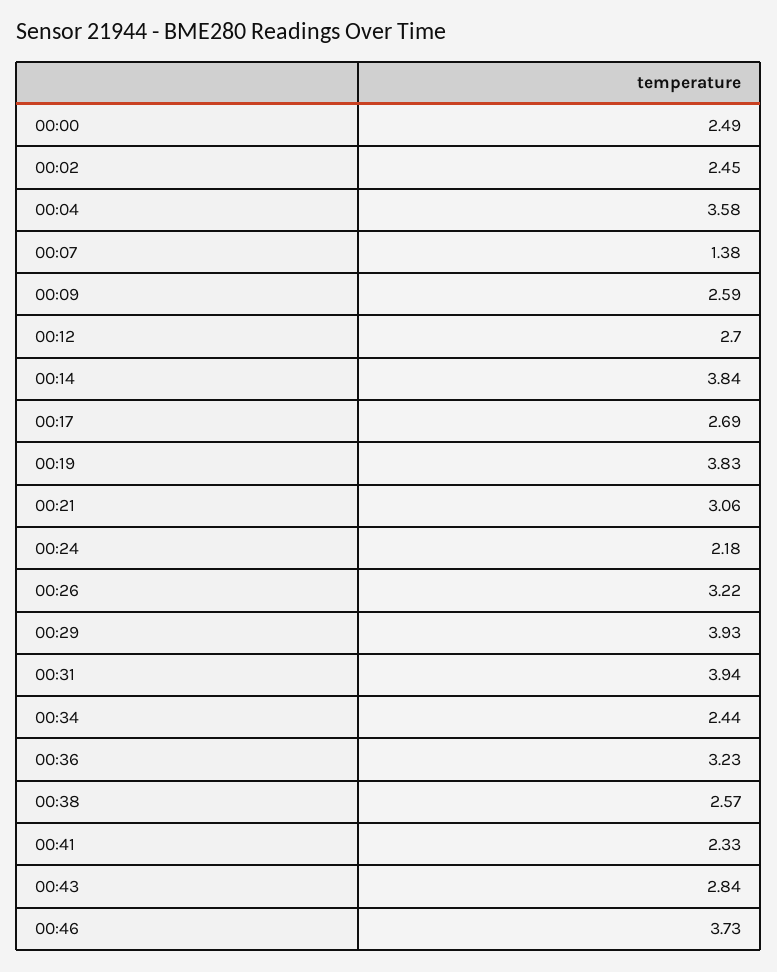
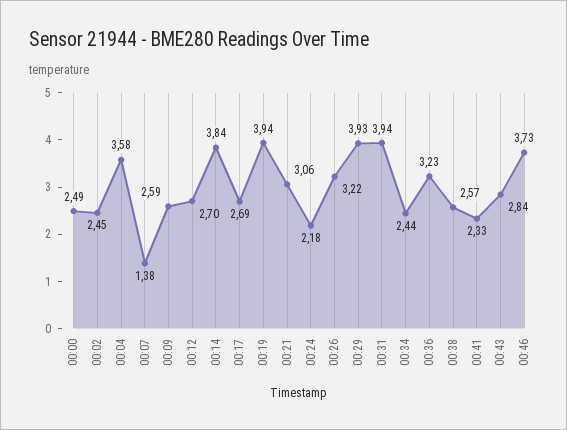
  {
    "00:00": 2.49,
    "00:02": 2.45,
    "00:04": 3.58,
    "00:07": 1.38,
    "00:09": 2.59,
    "00:12": 2.7,
    "00:14": 3.84,
    "00:17": 2.69,
-   "00:19": 3.83,
+   "00:19": 3.94,
    "00:21": 3.06,
    "00:24": 2.18,
    "00:26": 3.22,
    "00:29": 3.93,
    "00:31": 3.94,
    "00:34": 2.44,
    "00:36": 3.23,
    "00:38": 2.57,
    "00:41": 2.33,
    "00:43": 2.84,
    "00:46": 3.73
  }

